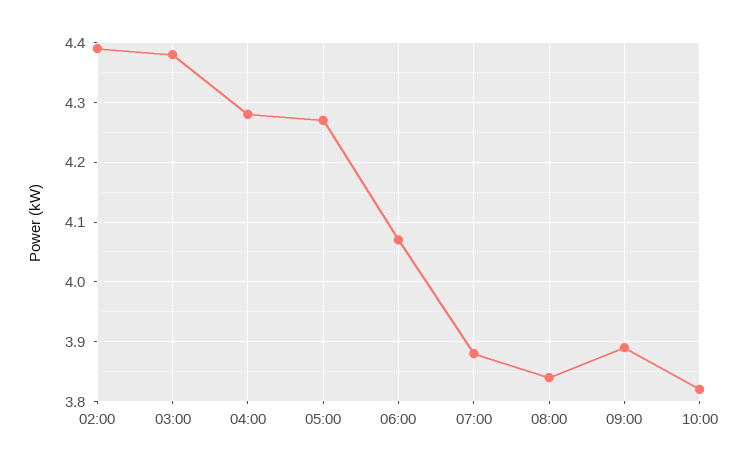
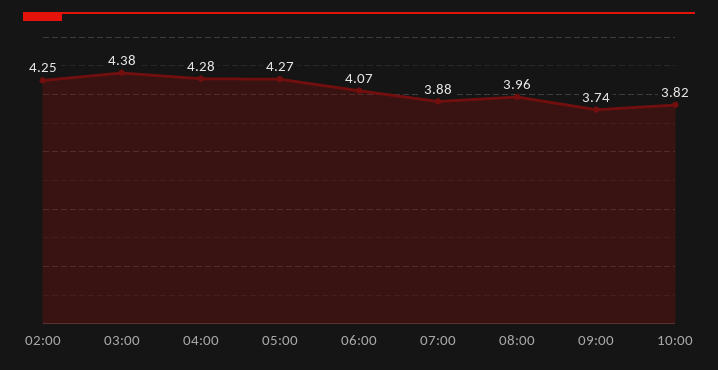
  {
-   "02:00": 4.4,
+   "02:00": 4.25,
    "03:00": 4.38,
    "04:00": 4.28,
    "05:00": 4.27,
    "06:00": 4.07,
    "07:00": 3.88,
-   "08:00": 3.85,
+   "08:00": 3.96,
-   "09:00": 3.9,
+   "09:00": 3.74,
    "10:00": 3.82
  }

